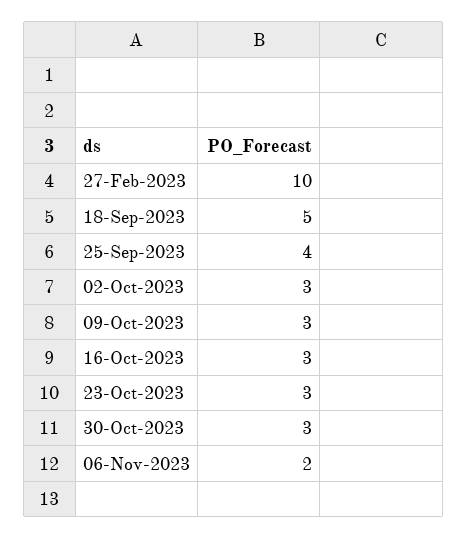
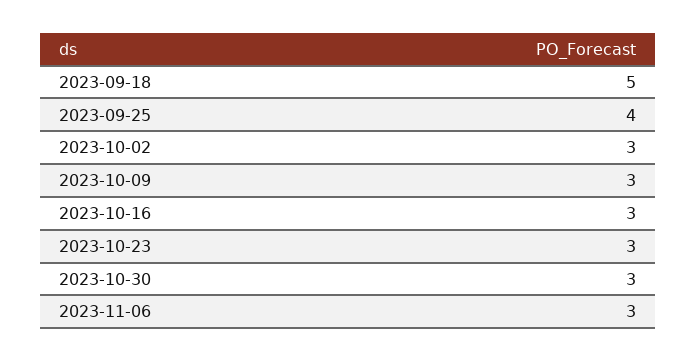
  {
-   "27-Feb-2023": 10,
    "18-Sep-2023": 5,
    "25-Sep-2023": 4,
    "02-Oct-2023": 3,
    "09-Oct-2023": 3,
    "16-Oct-2023": 3,
    "23-Oct-2023": 3,
    "30-Oct-2023": 3,
-   "06-Nov-2023": 2
+   "06-Nov-2023": 3
  }

